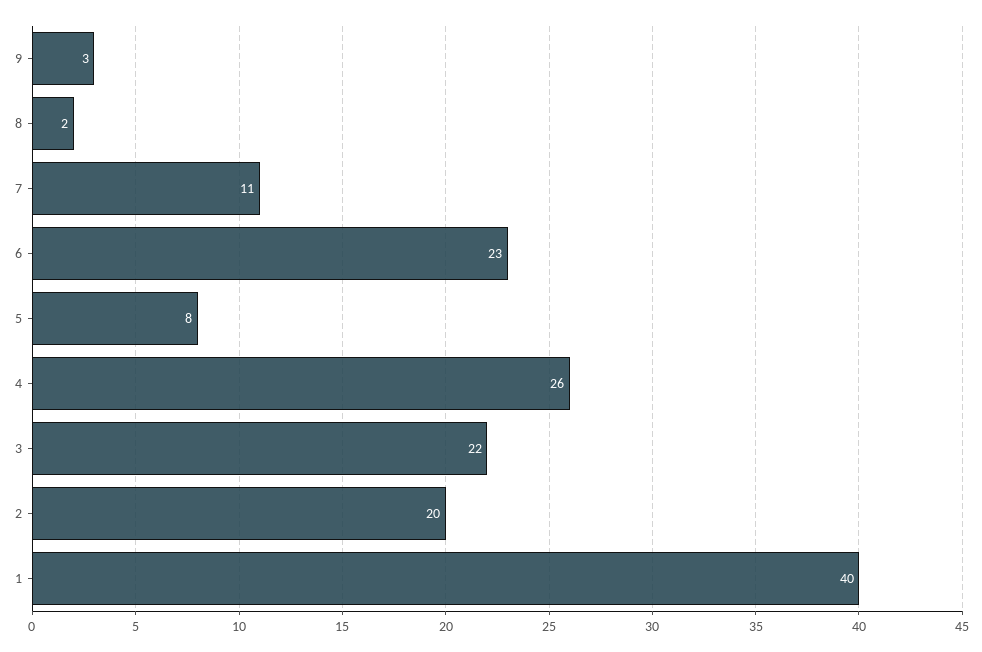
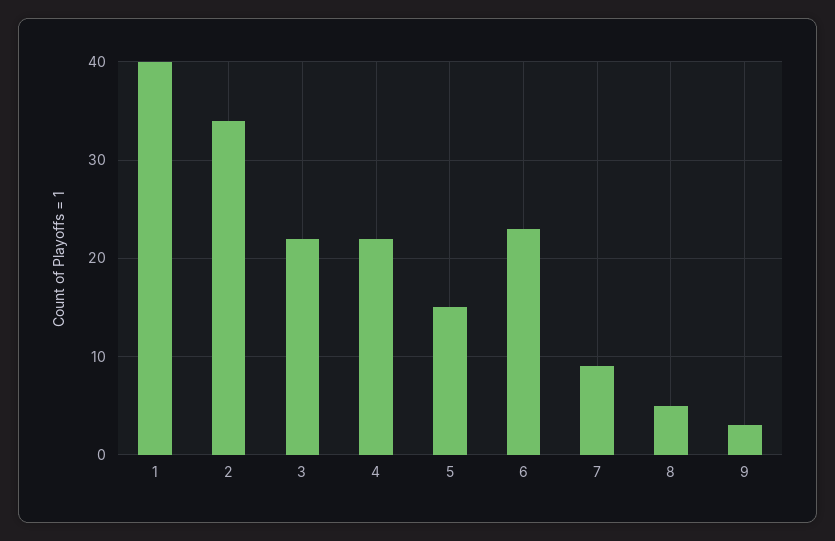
  {
    "9": 3,
-   "8": 2,
+   "8": 5,
-   "7": 11,
+   "7": 9,
    "6": 23,
-   "5": 8,
+   "5": 15,
-   "4": 26,
+   "4": 22,
    "3": 22,
-   "2": 20,
+   "2": 34,
    "1": 40
  }

